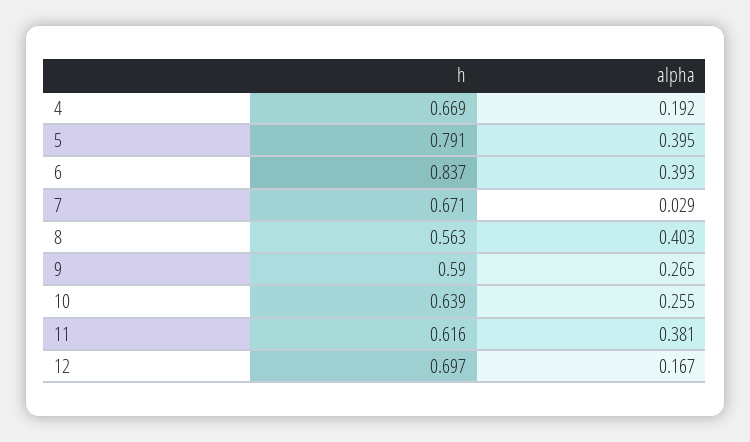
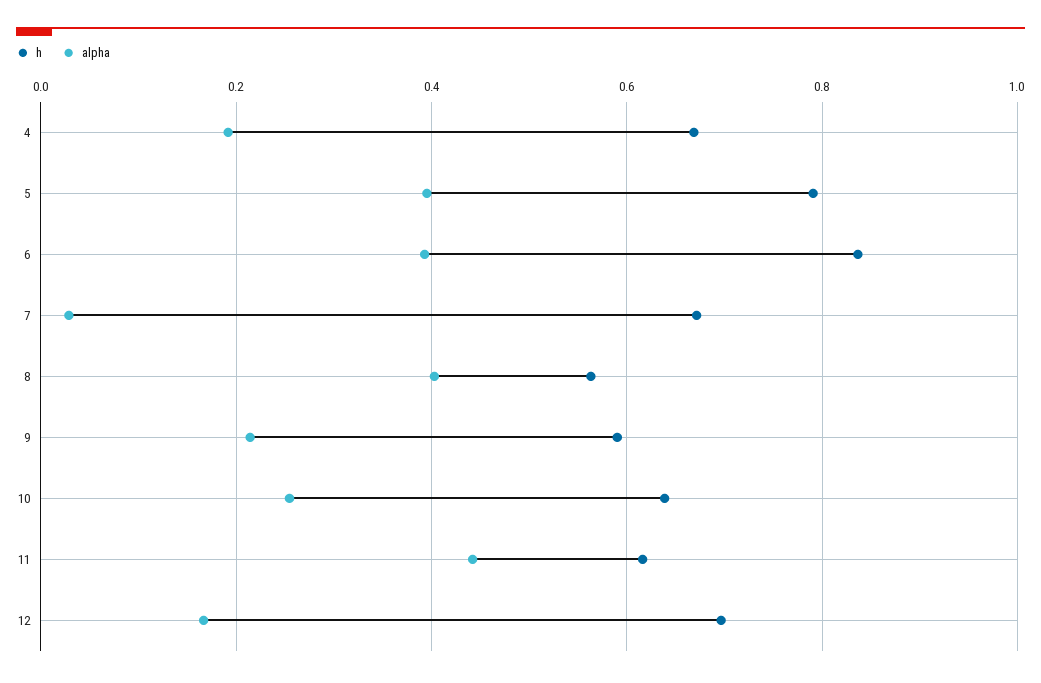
  {
    "h": {
      "4": 0.669,
      "5": 0.791,
      "6": 0.837,
      "7": 0.671,
      "8": 0.563,
      "9": 0.59,
      "10": 0.639,
      "11": 0.616,
      "12": 0.697
    },
    "alpha": {
      "4": 0.192,
      "5": 0.395,
      "6": 0.393,
      "7": 0.029,
      "8": 0.403,
-     "9": 0.265,
+     "9": 0.22,
      "10": 0.255,
-     "11": 0.381,
+     "11": 0.44,
      "12": 0.167
    }
  }

